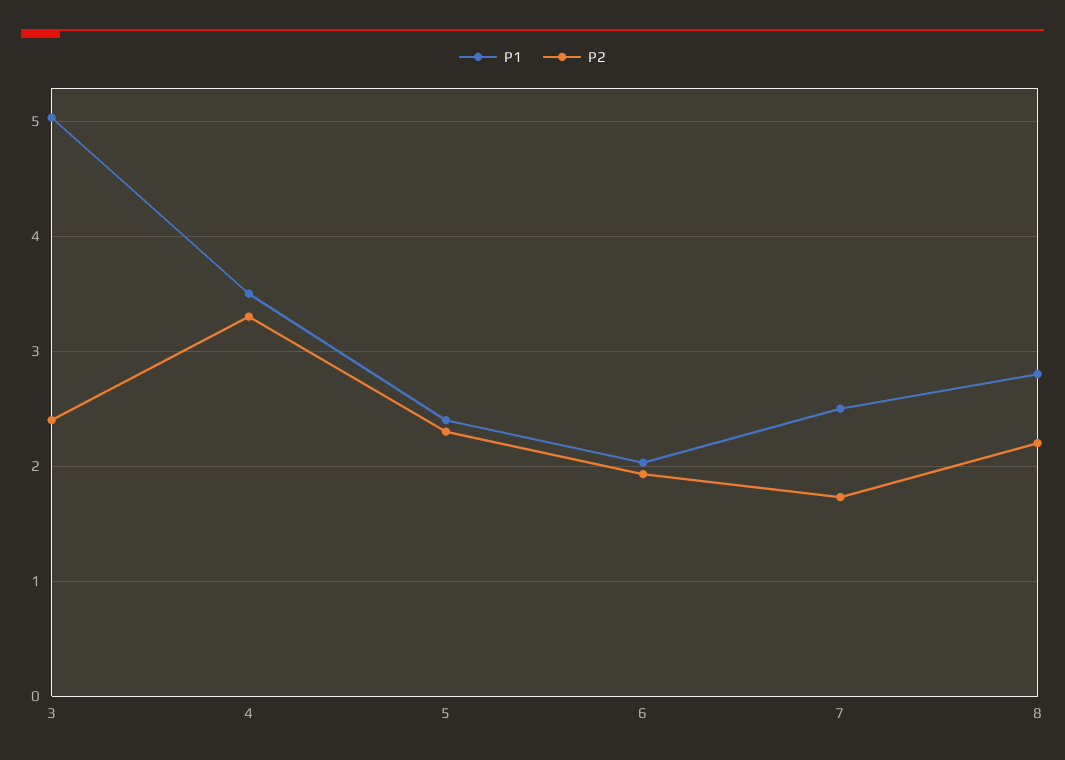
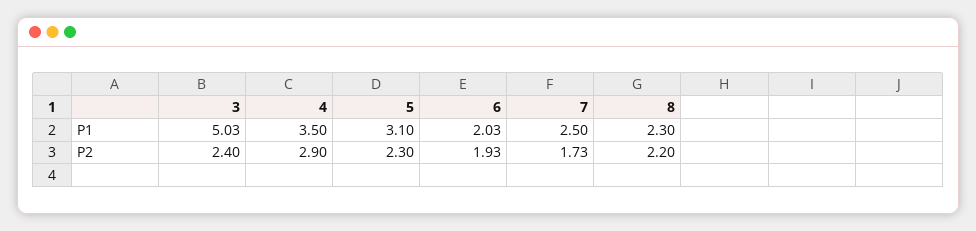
  {
    "P1": {
      "3": 5.03,
      "4": 3.5,
-     "5": 2.4,
+     "5": 3.1,
      "6": 2.03,
      "7": 2.5,
-     "8": 2.8
+     "8": 2.3
    },
    "P2": {
      "3": 2.4,
-     "4": 3.3,
+     "4": 2.9,
      "5": 2.3,
      "6": 1.93,
      "7": 1.73,
      "8": 2.2
    }
  }

